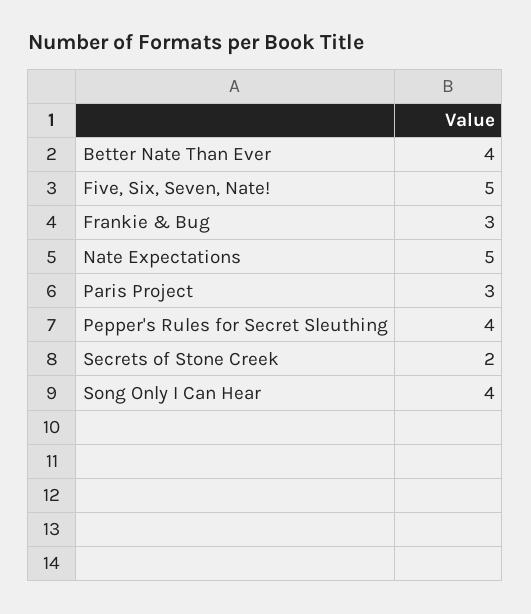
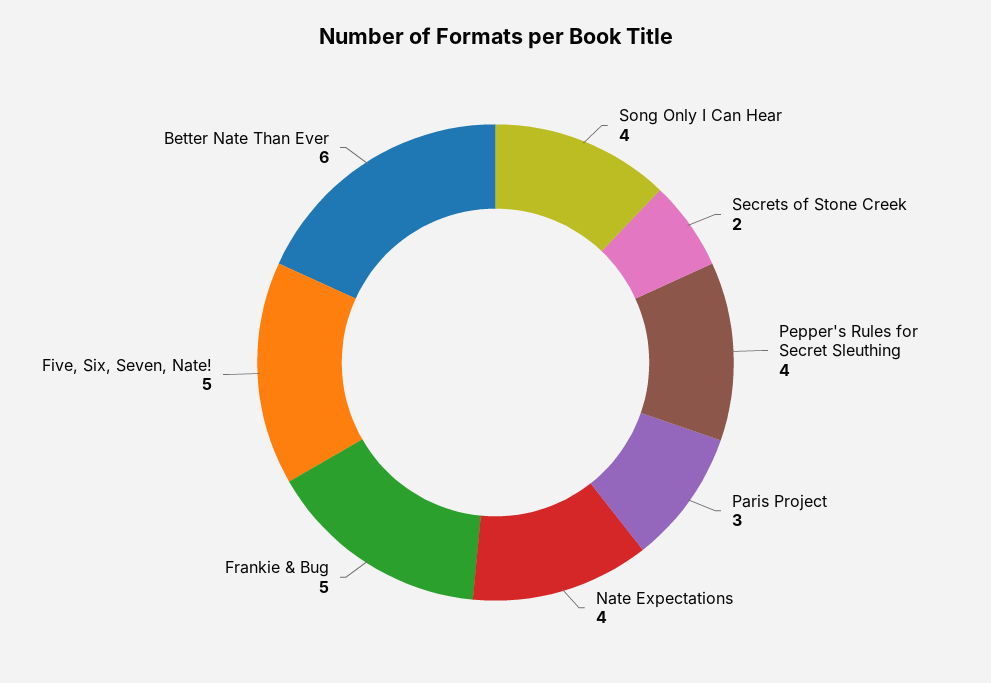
  {
-   "Better Nate Than Ever": 4,
+   "Better Nate Than Ever": 6,
    "Five, Six, Seven, Nate!": 5,
-   "Frankie & Bug": 3,
+   "Frankie & Bug": 5,
-   "Nate Expectations": 5,
+   "Nate Expectations": 4,
    "Paris Project": 3,
    "Pepper's Rules for Secret Sleuthing": 4,
    "Secrets of Stone Creek": 2,
    "Song Only I Can Hear": 4
  }

